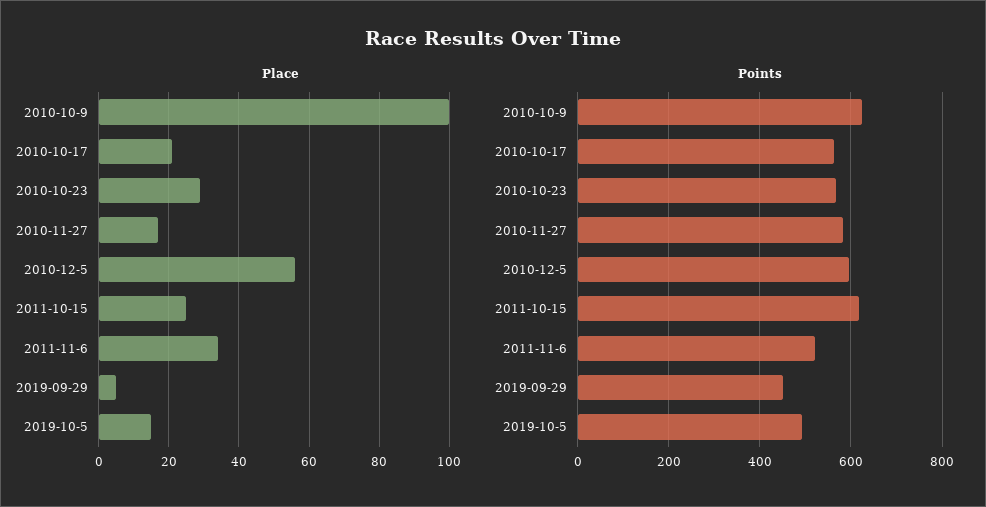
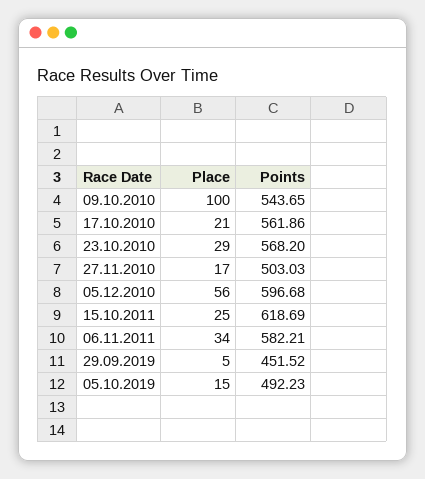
  {
    "Place": {
      "2010-10-9": 100,
      "2010-10-17": 21,
      "2010-10-23": 29,
      "2010-11-27": 17,
      "2010-12-5": 56,
      "2011-10-15": 25,
      "2011-11-6": 34,
      "2019-09-29": 5,
      "2019-10-5": 15
    },
    "Points": {
-     "2010-10-9": 620,
+     "2010-10-9": 543.65,
      "2010-10-17": 561.86,
      "2010-10-23": 568.2,
-     "2010-11-27": 580,
+     "2010-11-27": 503.03,
      "2010-12-5": 596.68,
      "2011-10-15": 618.69,
-     "2011-11-6": 520,
+     "2011-11-6": 582.21,
      "2019-09-29": 451.52,
      "2019-10-5": 492.23
    }
  }

